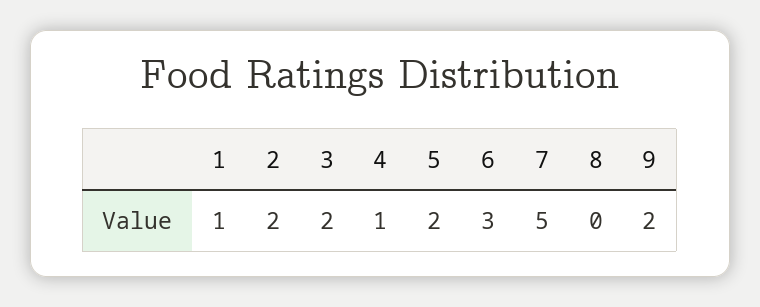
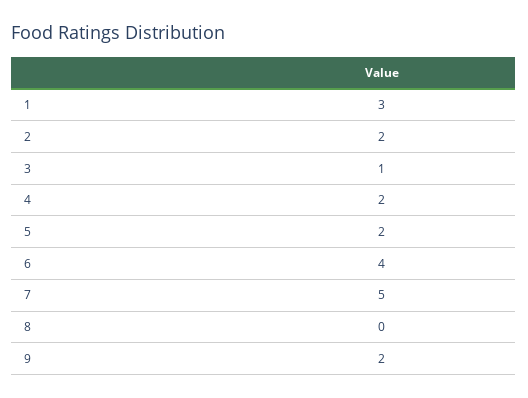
  {
-   "1": 1,
+   "1": 3,
    "2": 2,
-   "3": 2,
+   "3": 1,
-   "4": 1,
+   "4": 2,
    "5": 2,
-   "6": 3,
+   "6": 4,
    "7": 5,
    "8": 0,
    "9": 2
  }

